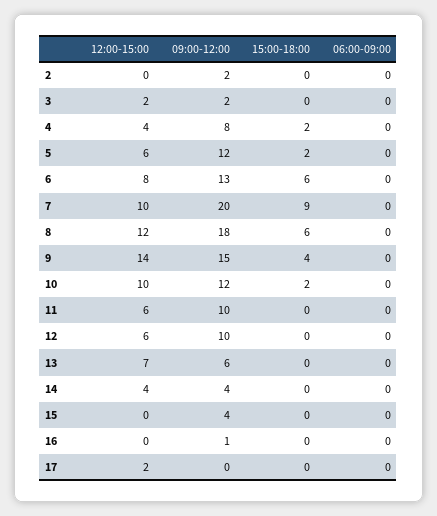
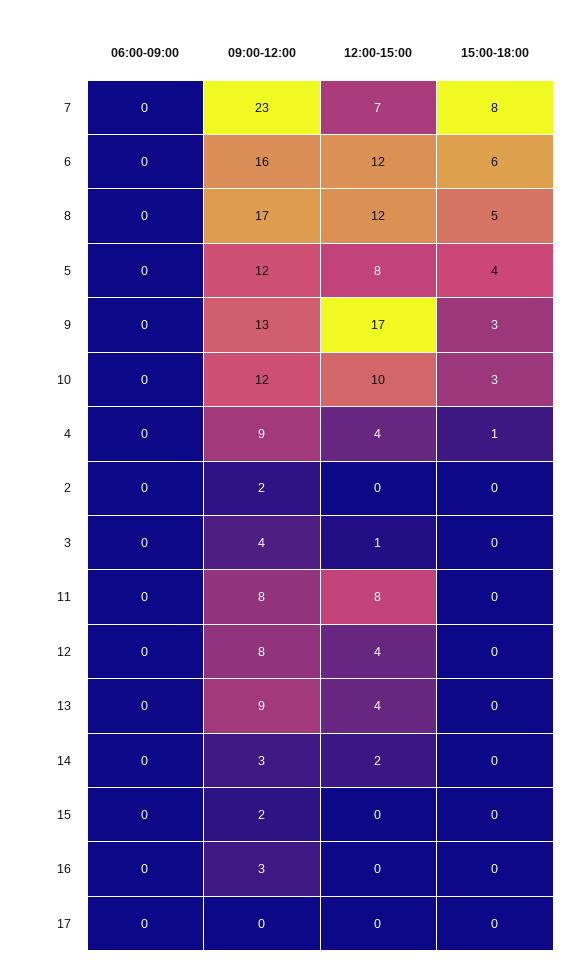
  {
    "12:00-15:00": {
      "2": 0,
-     "3": 2,
+     "3": 1,
      "4": 4,
-     "5": 6,
+     "5": 8,
-     "6": 8,
+     "6": 12,
-     "7": 10,
+     "7": 7,
      "8": 12,
-     "9": 14,
+     "9": 17,
      "10": 10,
-     "11": 6,
+     "11": 8,
-     "12": 6,
+     "12": 4,
-     "13": 7,
+     "13": 4,
-     "14": 4,
+     "14": 2,
      "15": 0,
      "16": 0,
-     "17": 2
+     "17": 0
    },
    "09:00-12:00": {
      "2": 2,
-     "3": 2,
+     "3": 4,
-     "4": 8,
+     "4": 9,
      "5": 12,
-     "6": 13,
+     "6": 16,
-     "7": 20,
+     "7": 23,
-     "8": 18,
+     "8": 17,
-     "9": 15,
+     "9": 13,
      "10": 12,
-     "11": 10,
+     "11": 8,
-     "12": 10,
+     "12": 8,
-     "13": 6,
+     "13": 9,
-     "14": 4,
+     "14": 3,
-     "15": 4,
+     "15": 2,
-     "16": 1,
+     "16": 3,
      "17": 0
    },
    "15:00-18:00": {
      "2": 0,
      "3": 0,
-     "4": 2,
+     "4": 1,
-     "5": 2,
+     "5": 4,
      "6": 6,
-     "7": 9,
+     "7": 8,
-     "8": 6,
+     "8": 5,
-     "9": 4,
+     "9": 3,
-     "10": 2,
+     "10": 3,
      "11": 0,
      "12": 0,
      "13": 0,
      "14": 0,
      "15": 0,
      "16": 0,
      "17": 0
    },
    "06:00-09:00": {
      "2": 0,
      "3": 0,
      "4": 0,
      "5": 0,
      "6": 0,
      "7": 0,
      "8": 0,
      "9": 0,
      "10": 0,
      "11": 0,
      "12": 0,
      "13": 0,
      "14": 0,
      "15": 0,
      "16": 0,
      "17": 0
    }
  }

